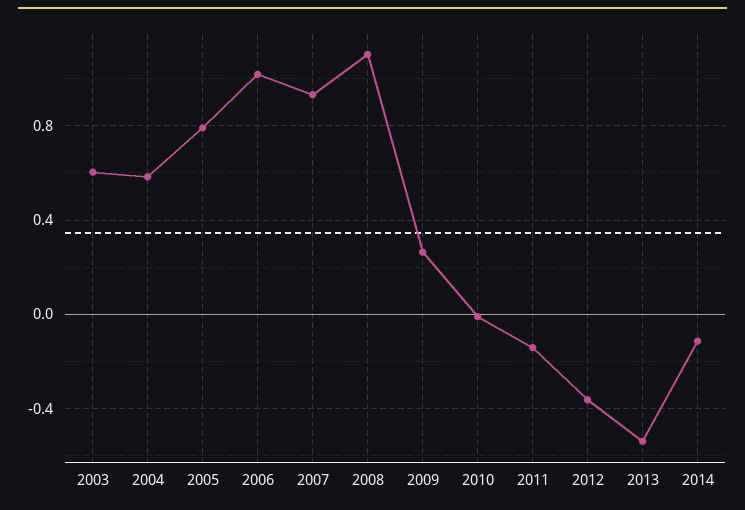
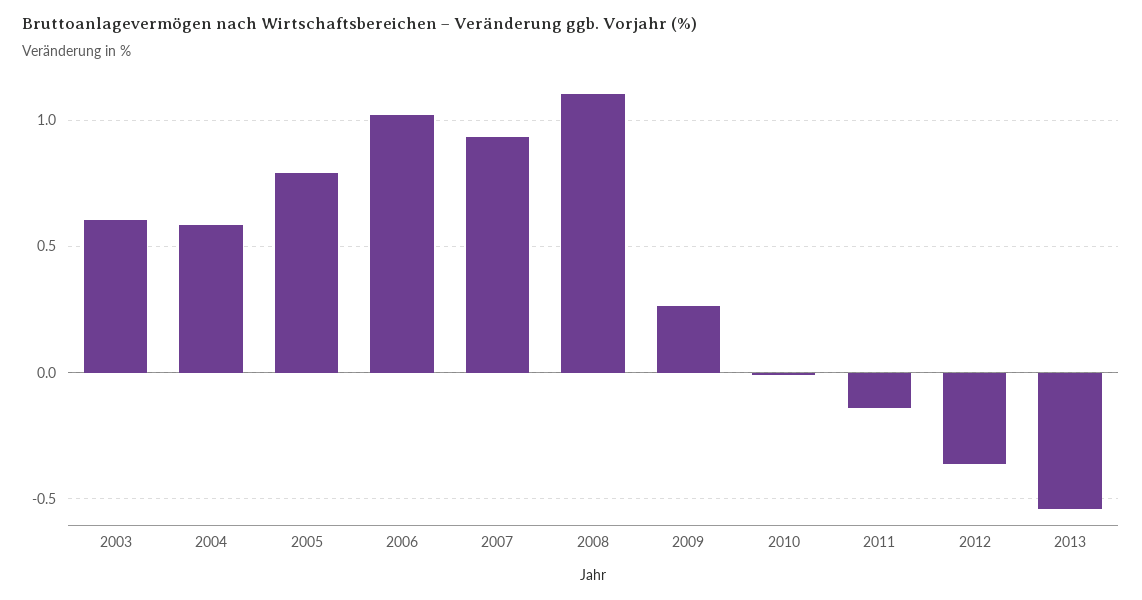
  {
    "2003": 0.6,
    "2004": 0.6,
    "2005": 0.8,
    "2006": 1,
    "2007": 0.95,
    "2008": 1.1,
    "2009": 0.25,
    "2010": 0,
    "2011": -0.15,
    "2012": -0.35,
-   "2013": -0.55,
+   "2013": -0.55
-   "2014": -0.1
  }

